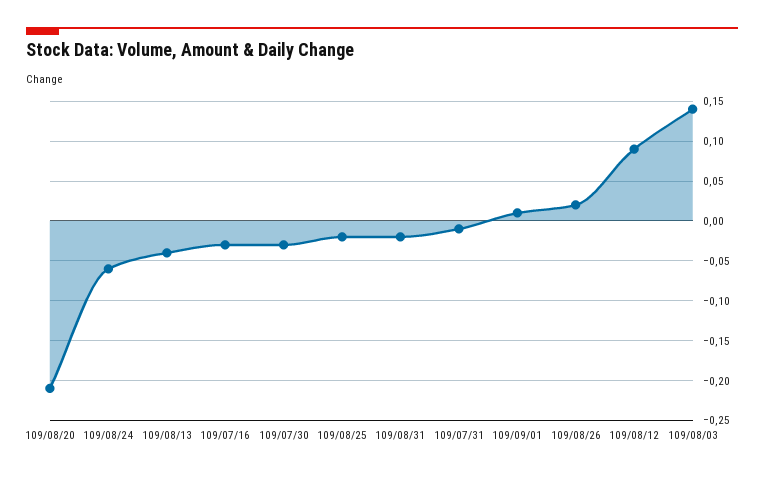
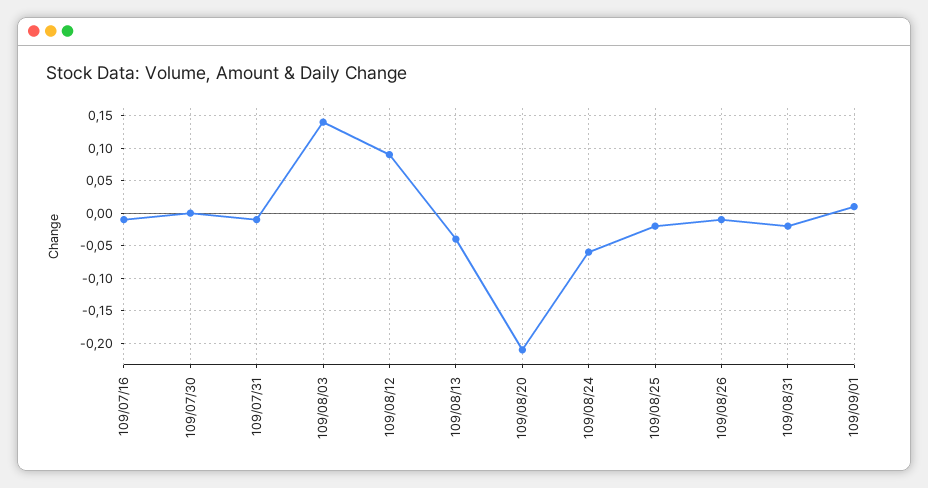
  {
    "109/08/20": -0.21,
    "109/08/24": -0.06,
    "109/08/13": -0.04,
-   "109/07/16": -0.03,
+   "109/07/16": -0.01,
-   "109/07/30": -0.03,
+   "109/07/30": 0,
    "109/08/25": -0.02,
    "109/08/31": -0.02,
    "109/07/31": -0.01,
    "109/09/01": 0.01,
-   "109/08/26": 0.02,
+   "109/08/26": -0.01,
    "109/08/12": 0.09,
    "109/08/03": 0.14
  }

